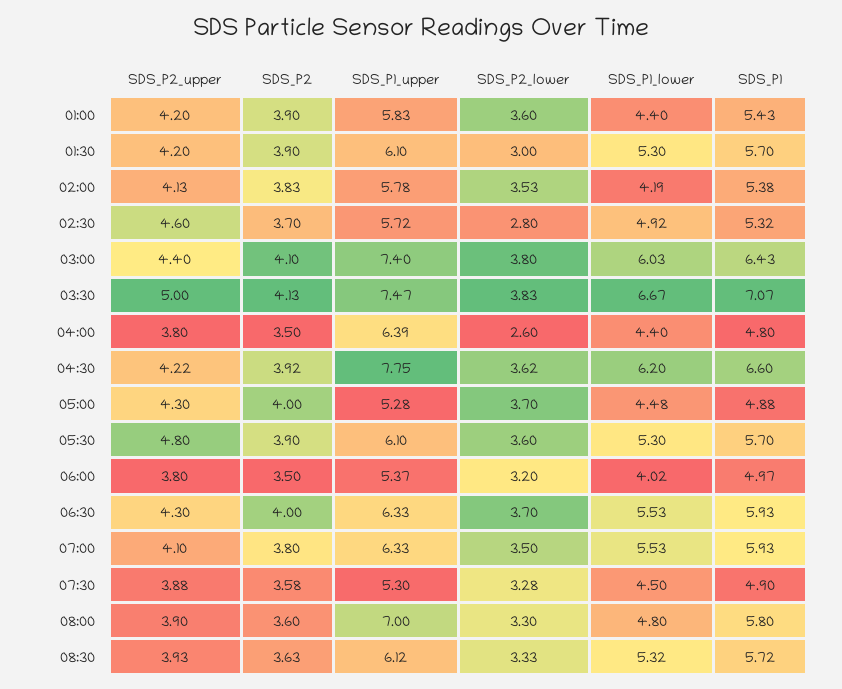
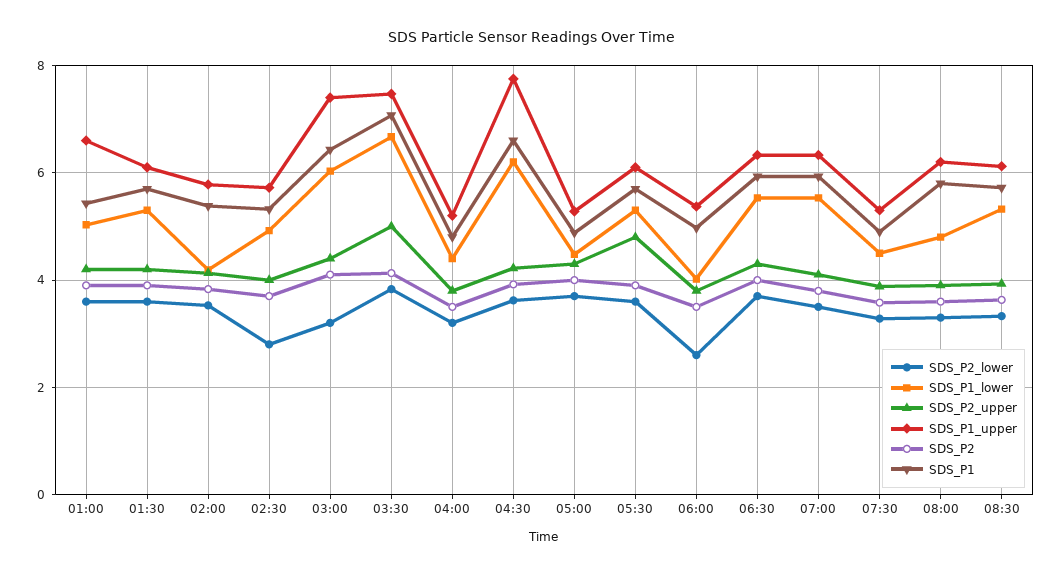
  {
    "SDS_P2_upper": {
      "01:00": 4.2,
      "01:30": 4.2,
      "02:00": 4.13,
-     "02:30": 4.6,
+     "02:30": 4,
      "03:00": 4.4,
      "03:30": 5,
      "04:00": 3.8,
      "04:30": 4.22,
      "05:00": 4.3,
      "05:30": 4.8,
      "06:00": 3.8,
      "06:30": 4.3,
      "07:00": 4.1,
      "07:30": 3.88,
      "08:00": 3.9,
      "08:30": 3.93
    },
    "SDS_P2": {
      "01:00": 3.9,
      "01:30": 3.9,
      "02:00": 3.83,
      "02:30": 3.7,
      "03:00": 4.1,
      "03:30": 4.13,
      "04:00": 3.5,
      "04:30": 3.92,
      "05:00": 4,
      "05:30": 3.9,
      "06:00": 3.5,
      "06:30": 4,
      "07:00": 3.8,
      "07:30": 3.58,
      "08:00": 3.6,
      "08:30": 3.63
    },
    "SDS_P1_upper": {
-     "01:00": 5.83,
+     "01:00": 6.6,
      "01:30": 6.1,
      "02:00": 5.78,
      "02:30": 5.72,
      "03:00": 7.4,
      "03:30": 7.47,
-     "04:00": 6.39,
+     "04:00": 5.2,
      "04:30": 7.75,
      "05:00": 5.28,
      "05:30": 6.1,
      "06:00": 5.37,
      "06:30": 6.33,
      "07:00": 6.33,
      "07:30": 5.3,
-     "08:00": 7,
+     "08:00": 6.2,
      "08:30": 6.12
    },
    "SDS_P2_lower": {
      "01:00": 3.6,
-     "01:30": 3,
+     "01:30": 3.6,
      "02:00": 3.53,
      "02:30": 2.8,
-     "03:00": 3.8,
+     "03:00": 3.2,
      "03:30": 3.83,
-     "04:00": 2.6,
+     "04:00": 3.2,
      "04:30": 3.62,
      "05:00": 3.7,
      "05:30": 3.6,
-     "06:00": 3.2,
+     "06:00": 2.6,
      "06:30": 3.7,
      "07:00": 3.5,
      "07:30": 3.28,
      "08:00": 3.3,
      "08:30": 3.33
    },
    "SDS_P1_lower": {
-     "01:00": 4.4,
+     "01:00": 5,
      "01:30": 5.3,
      "02:00": 4.19,
      "02:30": 4.92,
      "03:00": 6.03,
      "03:30": 6.67,
      "04:00": 4.4,
      "04:30": 6.2,
      "05:00": 4.48,
      "05:30": 5.3,
      "06:00": 4.02,
      "06:30": 5.53,
      "07:00": 5.53,
      "07:30": 4.5,
      "08:00": 4.8,
      "08:30": 5.32
    },
    "SDS_P1": {
      "01:00": 5.43,
      "01:30": 5.7,
      "02:00": 5.38,
      "02:30": 5.32,
      "03:00": 6.43,
      "03:30": 7.07,
      "04:00": 4.8,
      "04:30": 6.6,
      "05:00": 4.88,
      "05:30": 5.7,
      "06:00": 4.97,
      "06:30": 5.93,
      "07:00": 5.93,
      "07:30": 4.9,
      "08:00": 5.8,
      "08:30": 5.72
    }
  }

